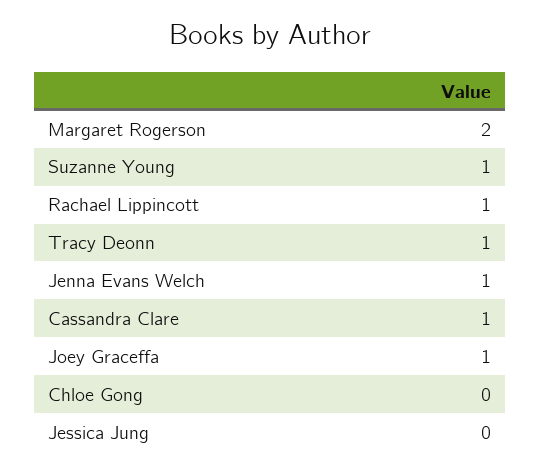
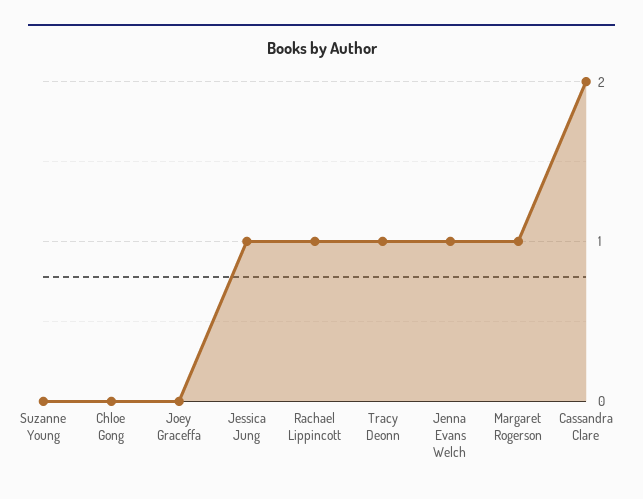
  {
-   "Margaret Rogerson": 2,
+   "Margaret Rogerson": 1,
-   "Suzanne Young": 1,
+   "Suzanne Young": 0,
    "Rachael Lippincott": 1,
    "Tracy Deonn": 1,
    "Jenna Evans Welch": 1,
-   "Cassandra Clare": 1,
+   "Cassandra Clare": 2,
-   "Joey Graceffa": 1,
+   "Joey Graceffa": 0,
    "Chloe Gong": 0,
-   "Jessica Jung": 0
+   "Jessica Jung": 1
  }

